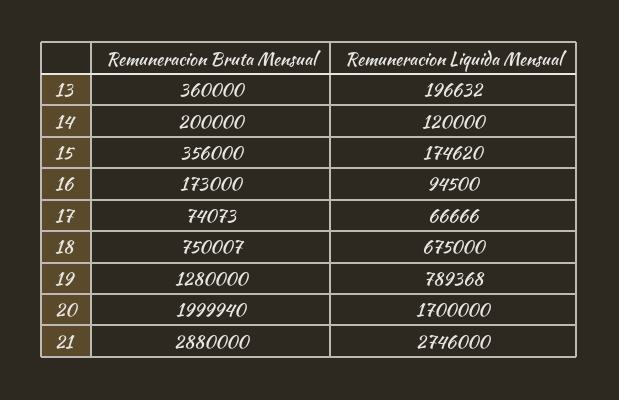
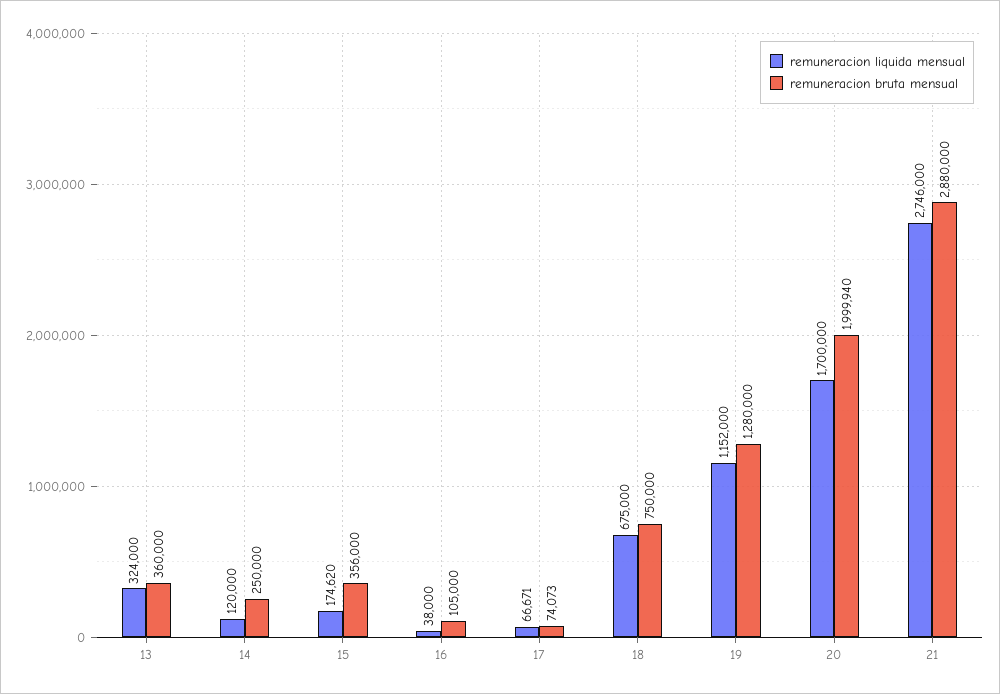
  {
    "Remuneracion Bruta Mensual": {
      "13": 360000,
-     "14": 200000,
+     "14": 250000,
      "15": 356000,
-     "16": 173000,
+     "16": 105000,
      "17": 74073,
-     "18": 750007,
+     "18": 750000,
      "19": 1280000,
      "20": 1999940,
      "21": 2880000
    },
    "Remuneracion Liquida Mensual": {
-     "13": 196632,
+     "13": 324000,
      "14": 120000,
      "15": 174620,
-     "16": 94500,
+     "16": 38000,
-     "17": 66666,
+     "17": 66671,
      "18": 675000,
-     "19": 789368,
+     "19": 1152000,
      "20": 1700000,
      "21": 2746000
    }
  }

